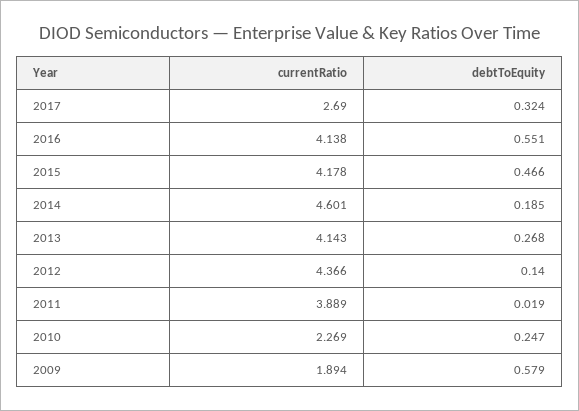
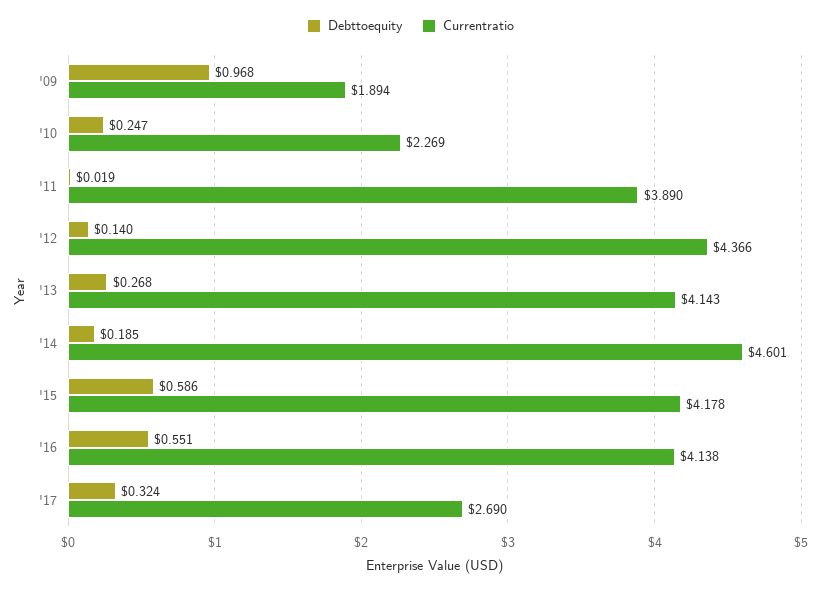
  {
    "currentRatio": {
      "2017": 2.69,
      "2016": 4.138,
      "2015": 4.178,
      "2014": 4.601,
      "2013": 4.143,
      "2012": 4.366,
-     "2011": 3.889,
+     "2011": 3.89,
      "2010": 2.269,
      "2009": 1.894
    },
    "debtToEquity": {
      "2017": 0.324,
      "2016": 0.551,
-     "2015": 0.466,
+     "2015": 0.586,
      "2014": 0.185,
      "2013": 0.268,
      "2012": 0.14,
      "2011": 0.019,
      "2010": 0.247,
-     "2009": 0.579
+     "2009": 0.968
    }
  }

